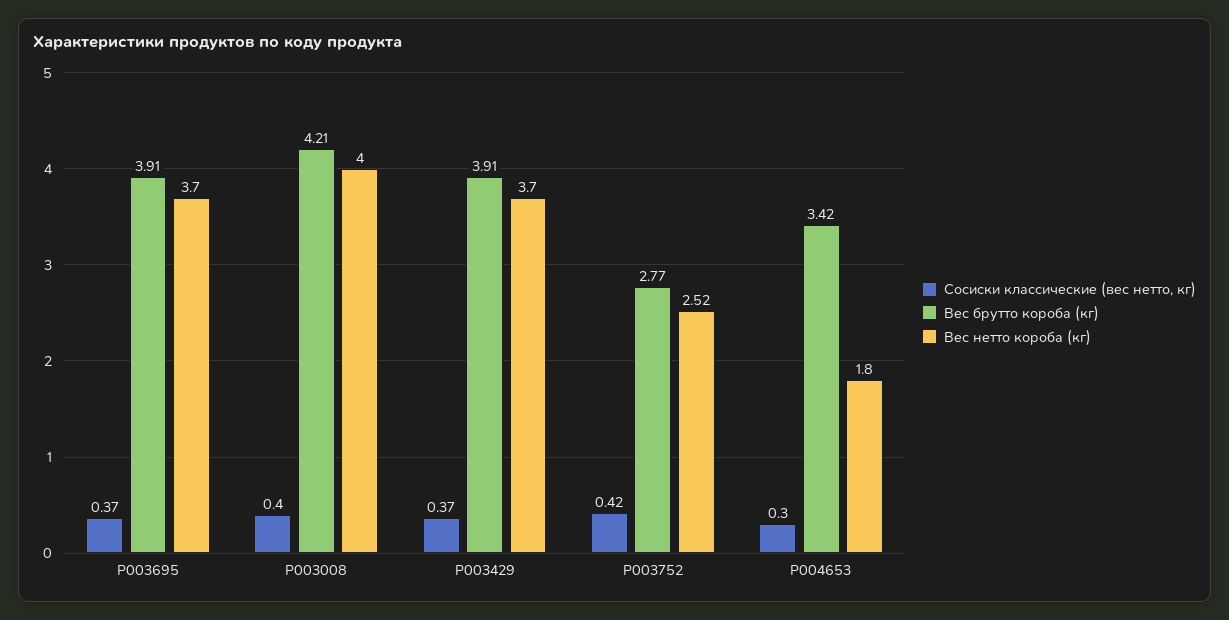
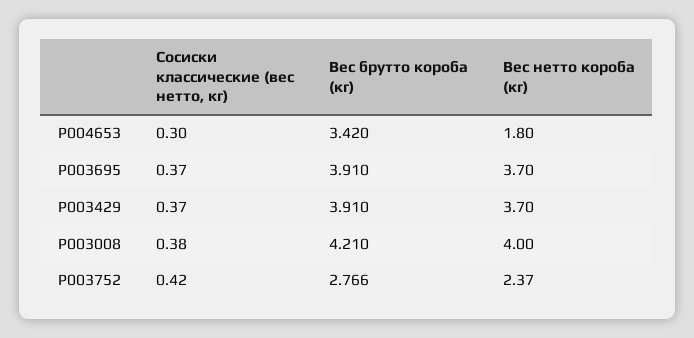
  {
    "Сосиски классические (вес нетто, кг)": {
      "P003695": 0.37,
-     "P003008": 0.4,
+     "P003008": 0.38,
      "P003429": 0.37,
      "P003752": 0.42,
      "P004653": 0.3
    },
    "Вес брутто короба (кг)": {
      "P003695": 3.91,
      "P003008": 4.21,
      "P003429": 3.91,
      "P003752": 2.766,
      "P004653": 3.42
    },
    "Вес нетто короба (кг)": {
      "P003695": 3.7,
      "P003008": 4,
      "P003429": 3.7,
-     "P003752": 2.52,
+     "P003752": 2.37,
      "P004653": 1.8
    }
  }

